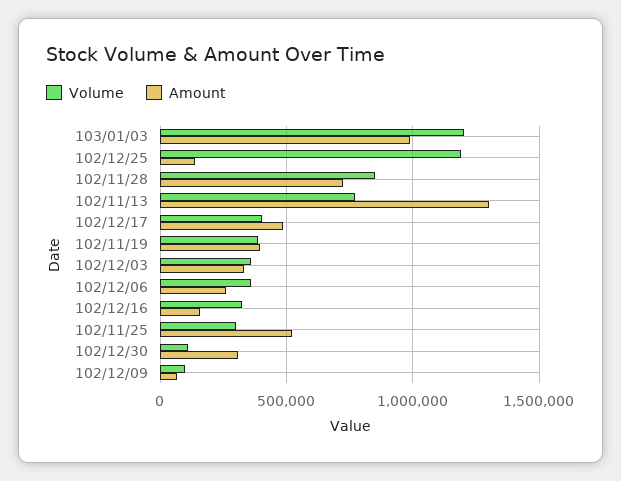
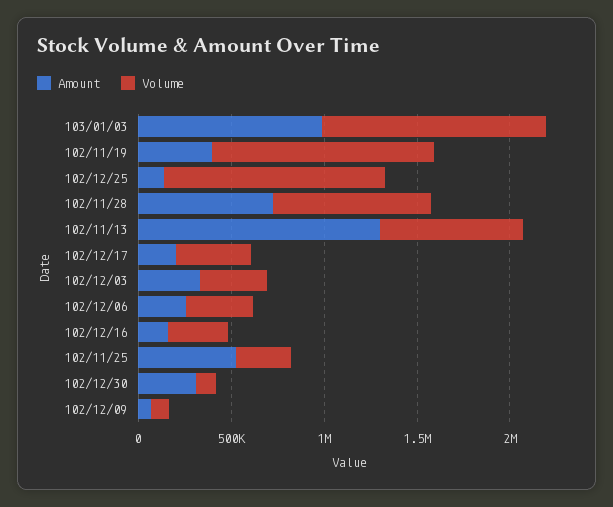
  {
    "Volume": {
      "103/01/03": 1200000,
      "102/12/25": 1200000,
      "102/11/28": 850000,
      "102/11/13": 750000,
      "102/12/17": 400000,
-     "102/11/19": 400000,
+     "102/11/19": 1200000,
      "102/12/03": 350000,
      "102/12/06": 350000,
      "102/12/16": 300000,
      "102/11/25": 300000,
      "102/12/30": 100000,
      "102/12/09": 100000
    },
    "Amount": {
      "103/01/03": 1000000,
      "102/12/25": 150000,
      "102/11/28": 750000,
      "102/11/13": 1300000,
-     "102/12/17": 500000,
+     "102/12/17": 200000,
      "102/11/19": 400000,
      "102/12/03": 350000,
      "102/12/06": 250000,
      "102/12/16": 150000,
      "102/11/25": 500000,
      "102/12/30": 300000,
      "102/12/09": 50000
    }
  }

